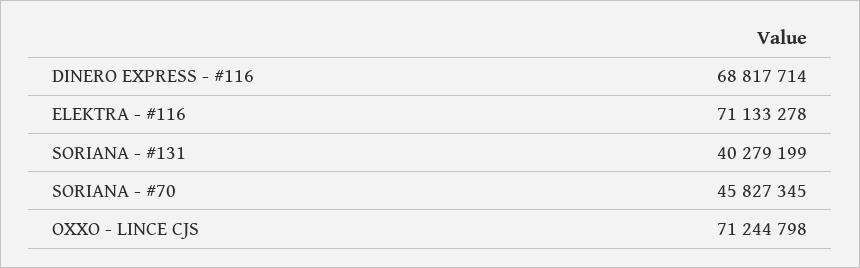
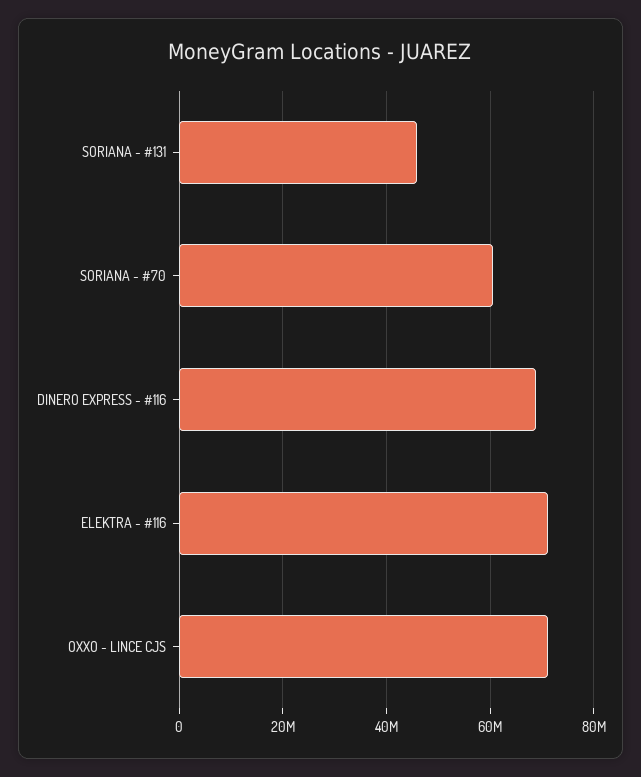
  {
    "DINERO EXPRESS - #116": 68817714,
    "ELEKTRA - #116": 71133278,
-   "SORIANA - #131": 40279199,
+   "SORIANA - #131": 46000000,
-   "SORIANA - #70": 45827345,
+   "SORIANA - #70": 60000000,
    "OXXO - LINCE CJS": 71244798
  }

